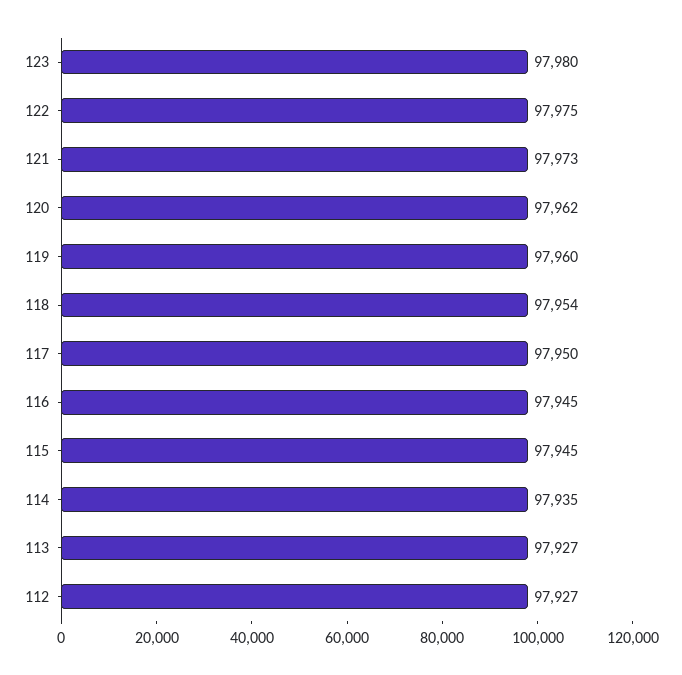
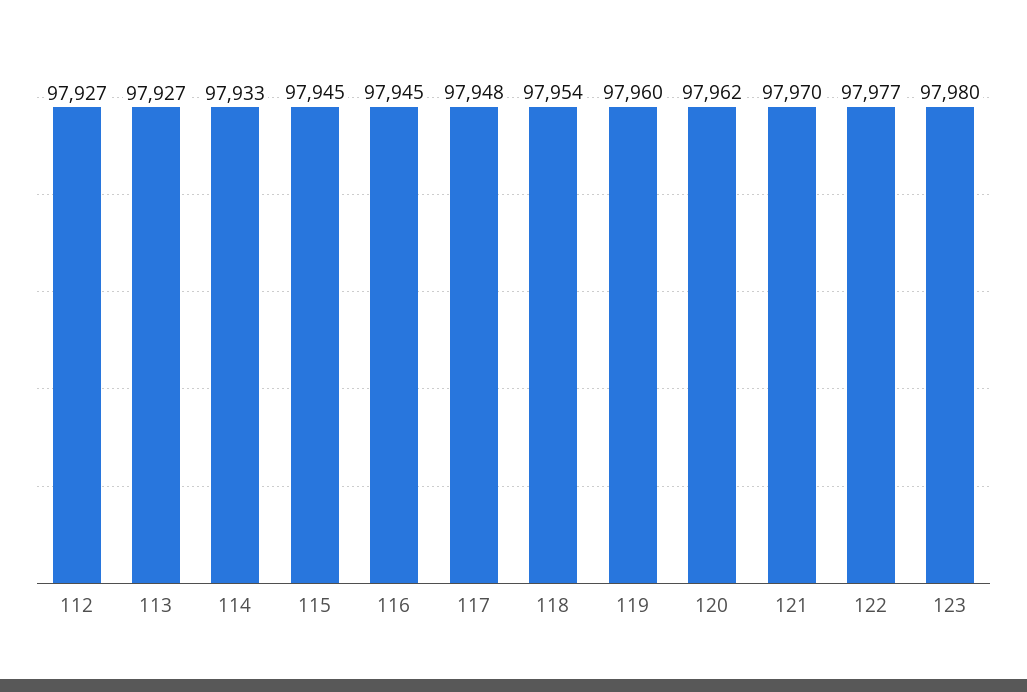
  {
    "123": 97980,
-   "122": 97975,
+   "122": 97977,
-   "121": 97973,
+   "121": 97970,
    "120": 97962,
    "119": 97960,
    "118": 97954,
-   "117": 97950,
+   "117": 97948,
    "116": 97945,
    "115": 97945,
-   "114": 97935,
+   "114": 97933,
    "113": 97927,
    "112": 97927
  }

